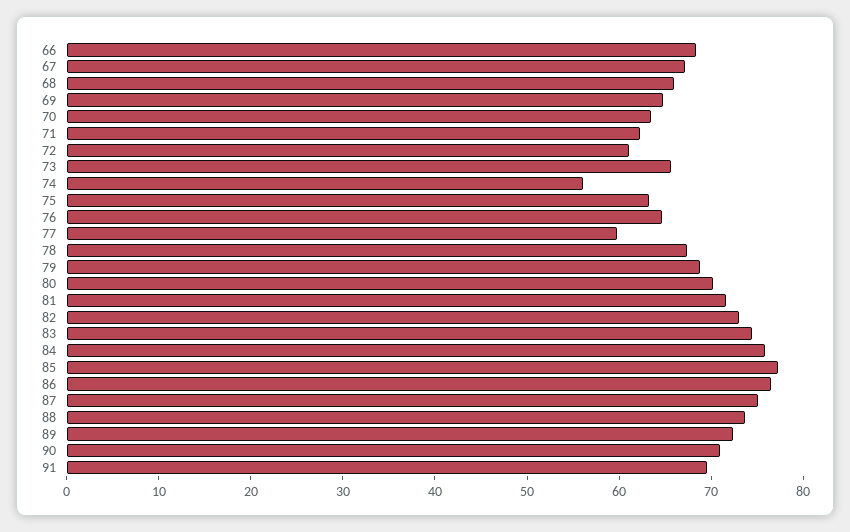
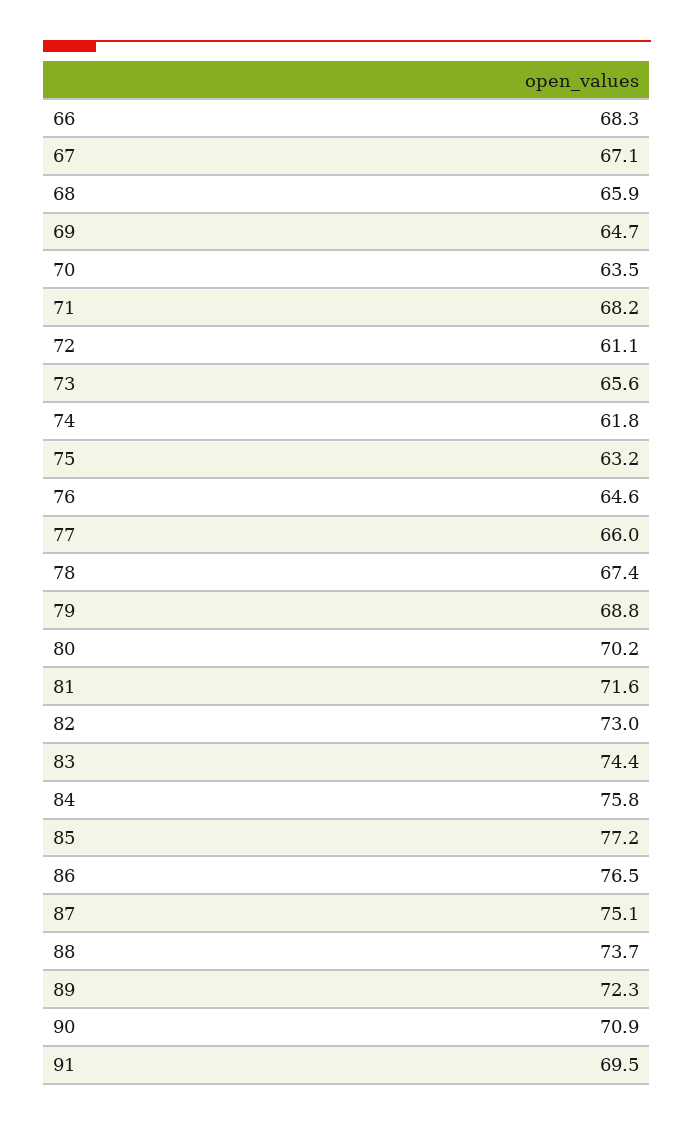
  {
    "66": 68.3,
    "67": 67.1,
    "68": 65.9,
    "69": 64.7,
    "70": 63.5,
-   "71": 62,
+   "71": 68.2,
    "72": 61.1,
    "73": 65.6,
-   "74": 56,
+   "74": 61.8,
    "75": 63.2,
    "76": 64.6,
-   "77": 60,
+   "77": 66,
    "78": 67.4,
    "79": 68.8,
    "80": 70.2,
    "81": 71.6,
    "82": 73,
    "83": 74.4,
    "84": 75.8,
    "85": 77.2,
    "86": 76.5,
    "87": 75.1,
    "88": 73.7,
    "89": 72.3,
    "90": 70.9,
    "91": 69.5
  }

